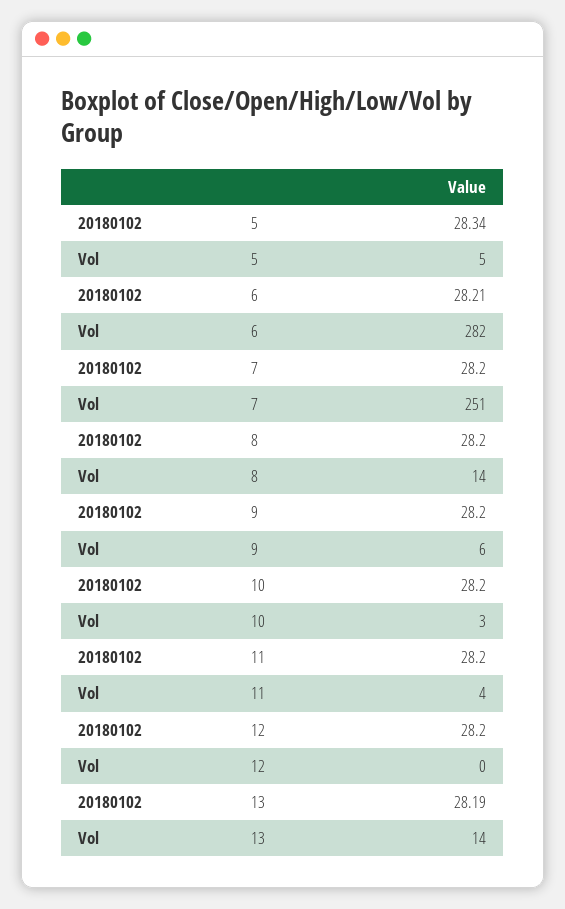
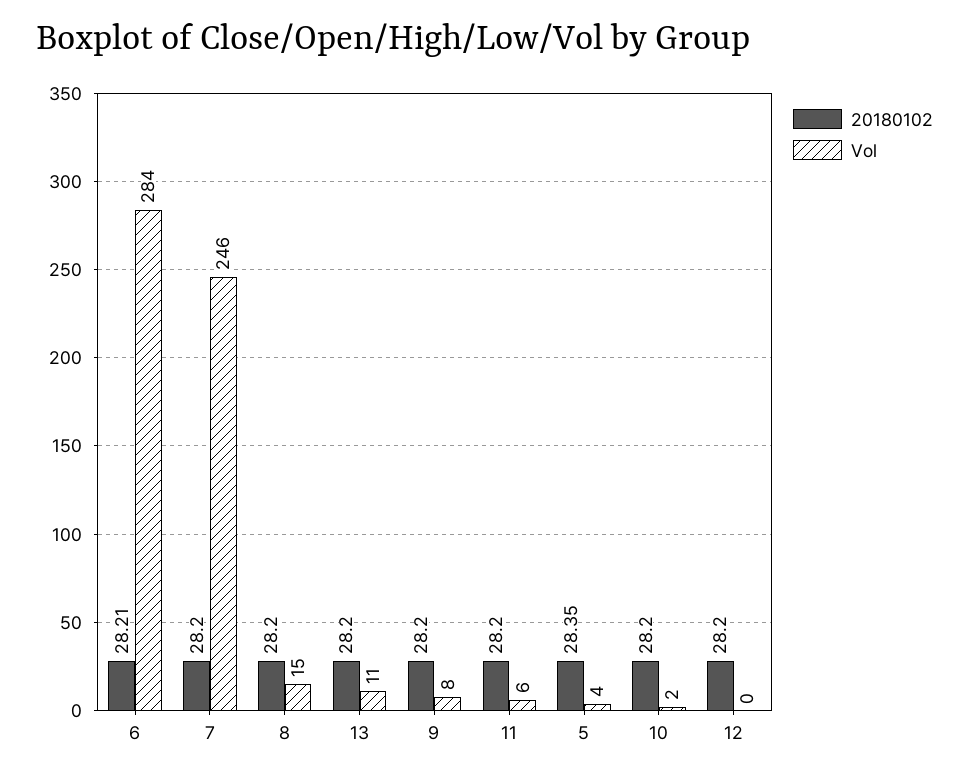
  {
    "20180102": {
-     "5": 28.34,
+     "5": 28.35,
      "6": 28.21,
      "7": 28.2,
      "8": 28.2,
      "9": 28.2,
      "10": 28.2,
      "11": 28.2,
      "12": 28.2,
-     "13": 28.19
+     "13": 28.2
    },
    "Vol": {
-     "5": 5,
+     "5": 4,
-     "6": 282,
+     "6": 284,
-     "7": 251,
+     "7": 246,
-     "8": 14,
+     "8": 15,
-     "9": 6,
+     "9": 8,
-     "10": 3,
+     "10": 2,
-     "11": 4,
+     "11": 6,
      "12": 0,
-     "13": 14
+     "13": 11
    }
  }

